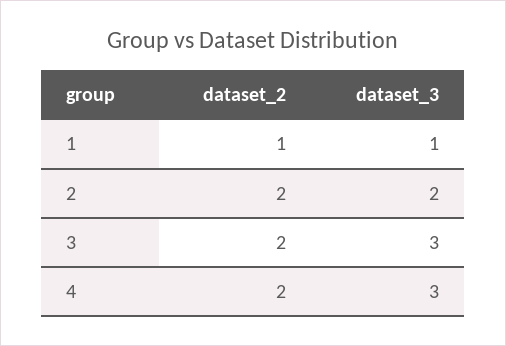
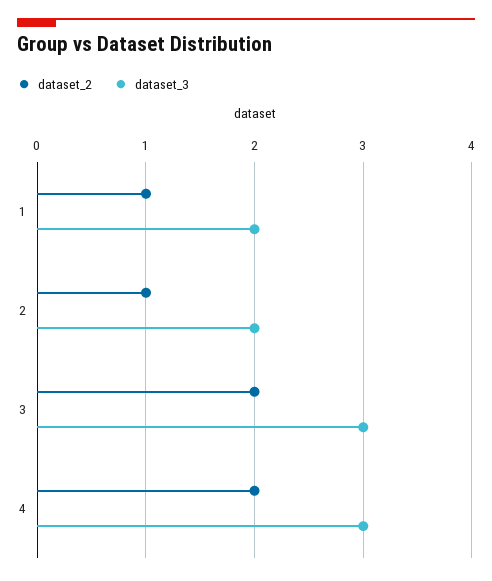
  {
    "dataset_2": {
      "1": 1,
-     "2": 2,
+     "2": 1,
      "3": 2,
      "4": 2
    },
    "dataset_3": {
-     "1": 1,
+     "1": 2,
      "2": 2,
      "3": 3,
      "4": 3
    }
  }

